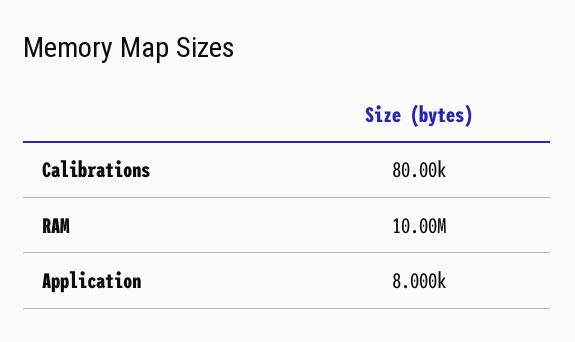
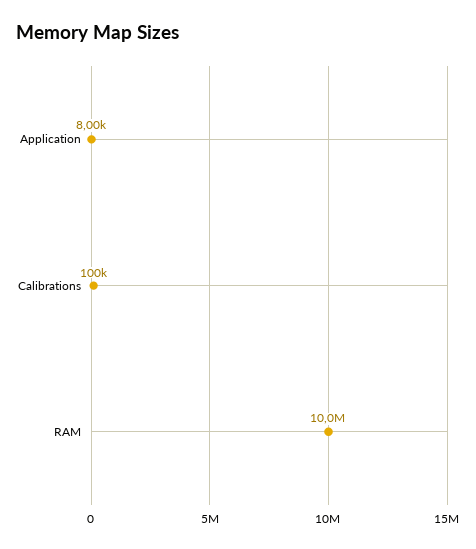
  {
-   "Calibrations": 80000,
+   "Calibrations": 100000,
    "RAM": 10000000,
    "Application": 8000
  }

